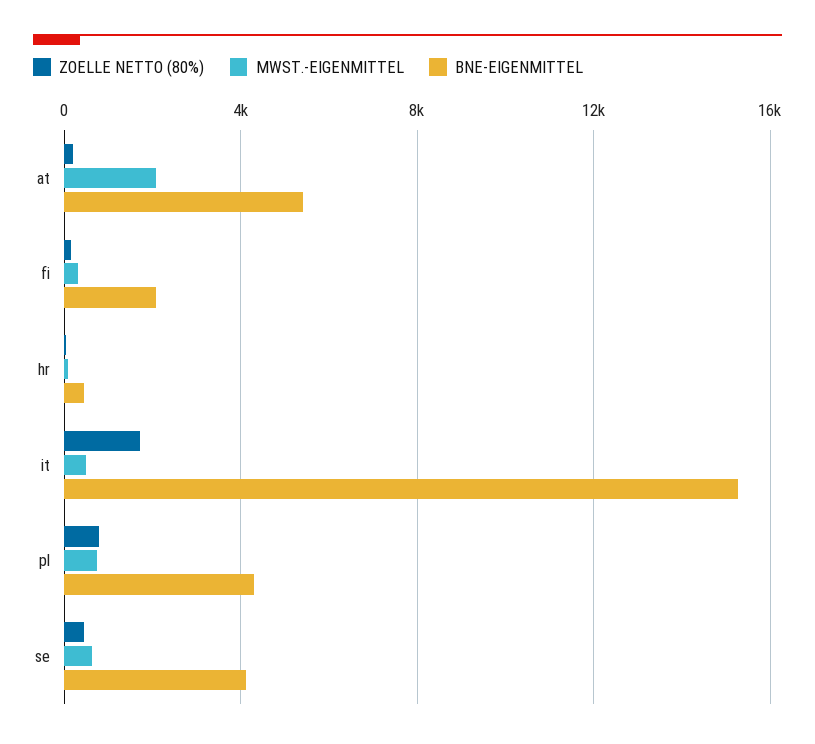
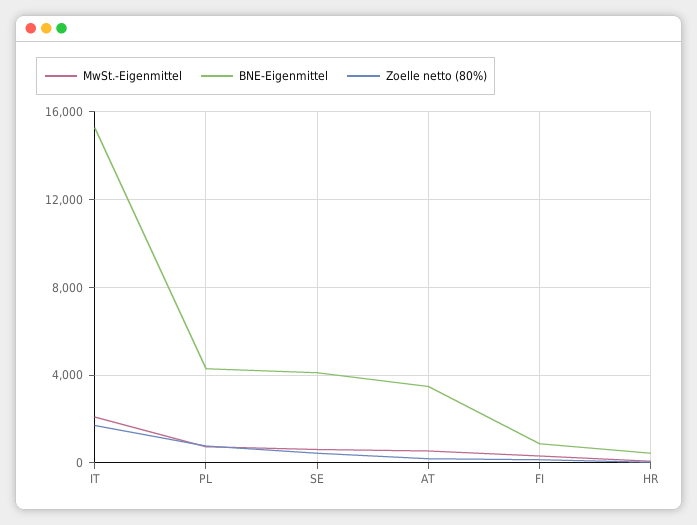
  {
    "ZOELLE NETTO (80%)": {
      "at": 0,
      "fi": 0,
      "hr": 0,
      "it": 1500,
      "pl": 1000,
      "se": 500
    },
    "MWST.-EIGENMITTEL": {
-     "at": 2000,
+     "at": 500,
      "fi": 500,
      "hr": 0,
-     "it": 500,
+     "it": 2000,
      "pl": 500,
      "se": 500
    },
    "BNE-EIGENMITTEL": {
-     "at": 5500,
+     "at": 3500,
-     "fi": 2000,
+     "fi": 1000,
      "hr": 500,
      "it": 15500,
      "pl": 4500,
      "se": 4000
    }
  }

